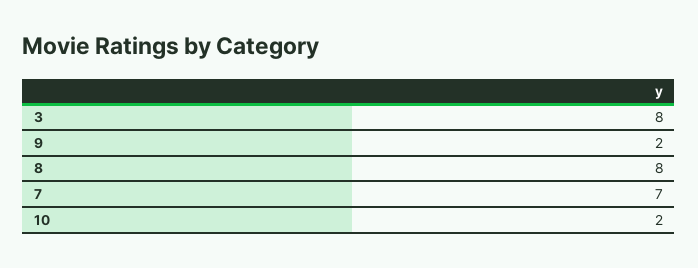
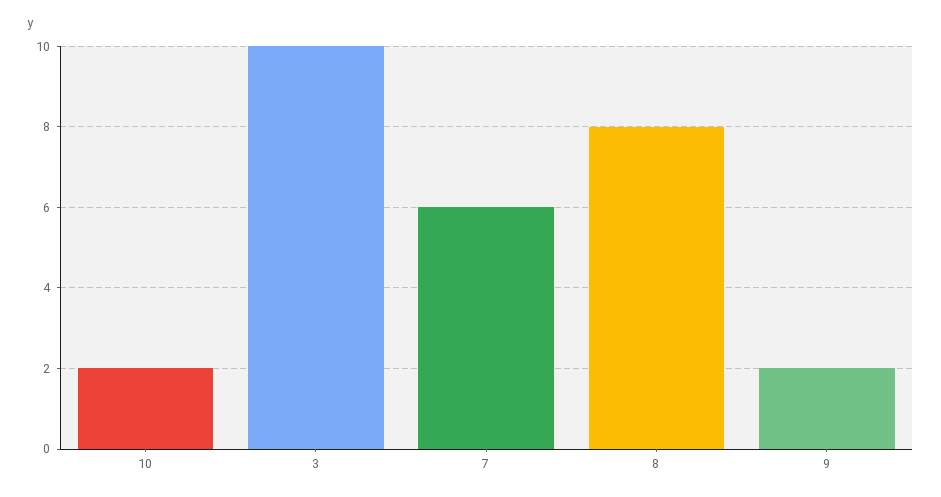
  {
-   "3": 8,
+   "3": 10,
    "9": 2,
    "8": 8,
-   "7": 7,
+   "7": 6,
    "10": 2
  }

